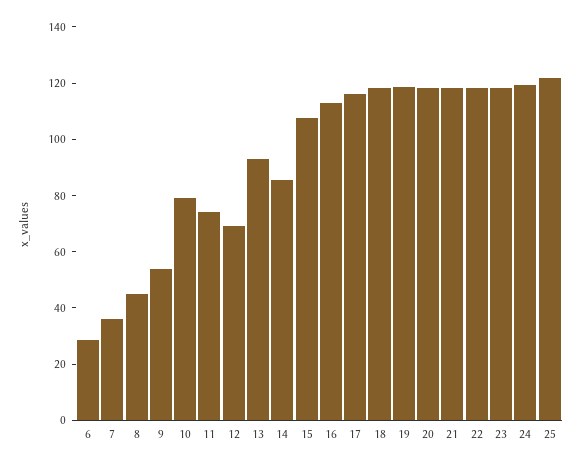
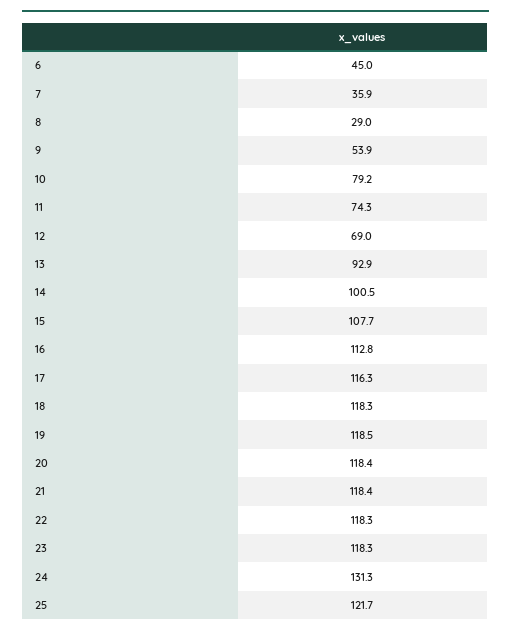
  {
-   "6": 30,
+   "6": 45,
    "7": 35.9,
-   "8": 45,
+   "8": 29,
    "9": 53.9,
    "10": 79.2,
    "11": 74.3,
    "12": 69,
    "13": 92.9,
-   "14": 85,
+   "14": 100.5,
    "15": 107.7,
    "16": 112.8,
    "17": 116.3,
    "18": 118.3,
    "19": 118.5,
    "20": 118.4,
    "21": 118.4,
    "22": 118.3,
    "23": 118.3,
-   "24": 120,
+   "24": 131.3,
    "25": 121.7
  }

